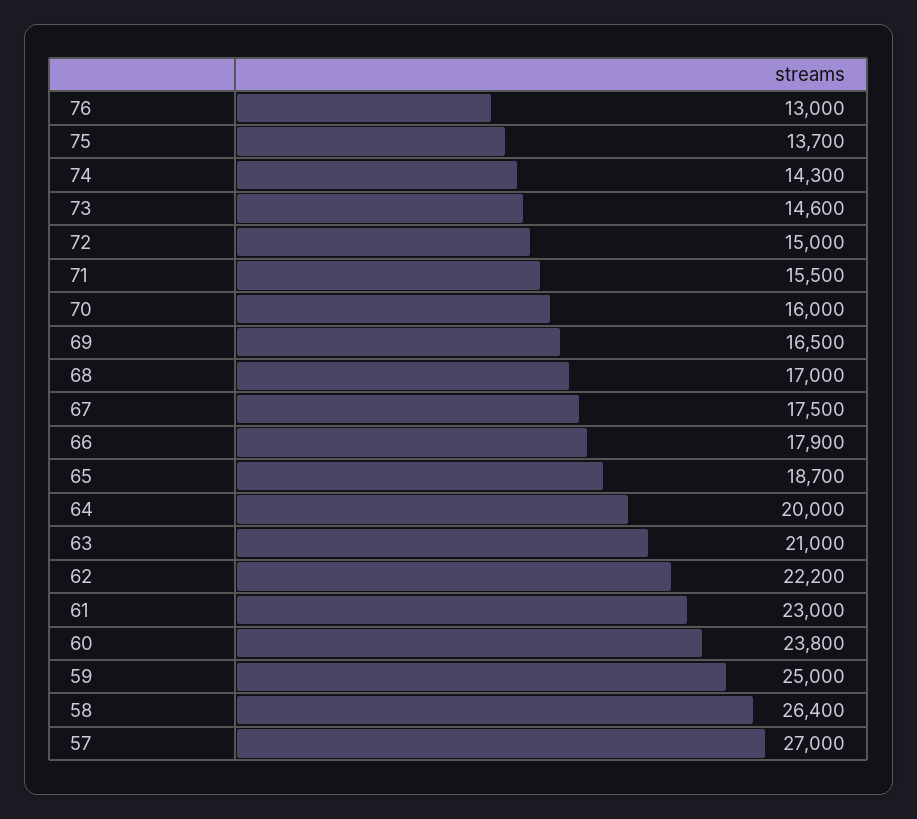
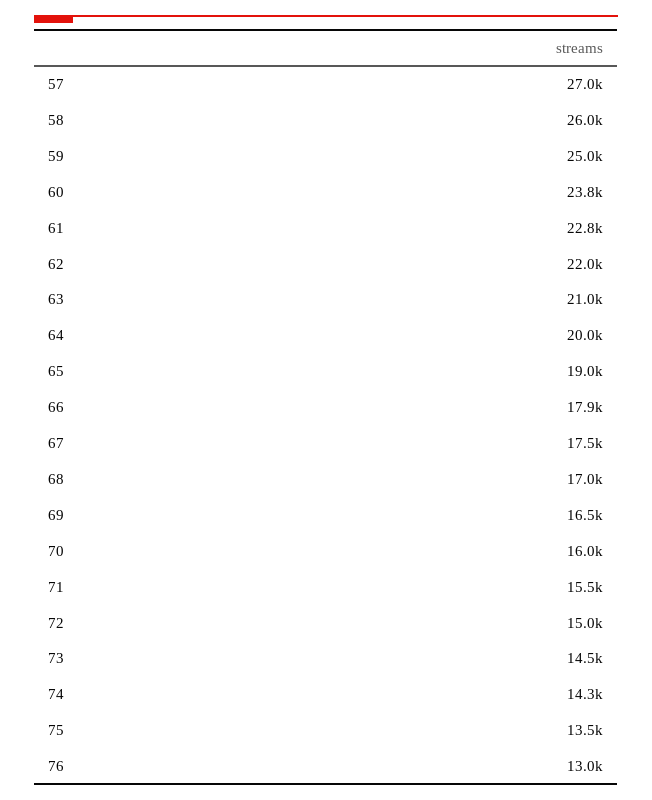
  {
    "76": 13000,
-   "75": 13700,
+   "75": 13500,
    "74": 14300,
-   "73": 14600,
+   "73": 14500,
    "72": 15000,
    "71": 15500,
    "70": 16000,
    "69": 16500,
    "68": 17000,
    "67": 17500,
    "66": 17900,
-   "65": 18700,
+   "65": 19000,
    "64": 20000,
    "63": 21000,
-   "62": 22200,
+   "62": 22000,
-   "61": 23000,
+   "61": 22800,
    "60": 23800,
    "59": 25000,
-   "58": 26400,
+   "58": 26000,
    "57": 27000
  }

